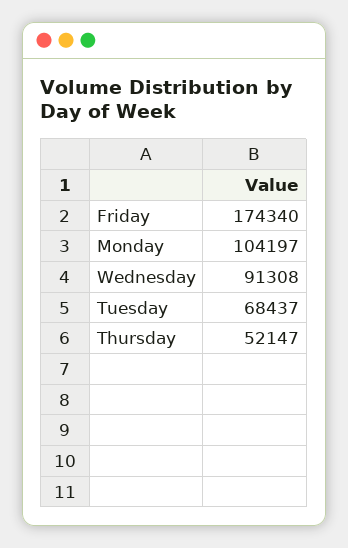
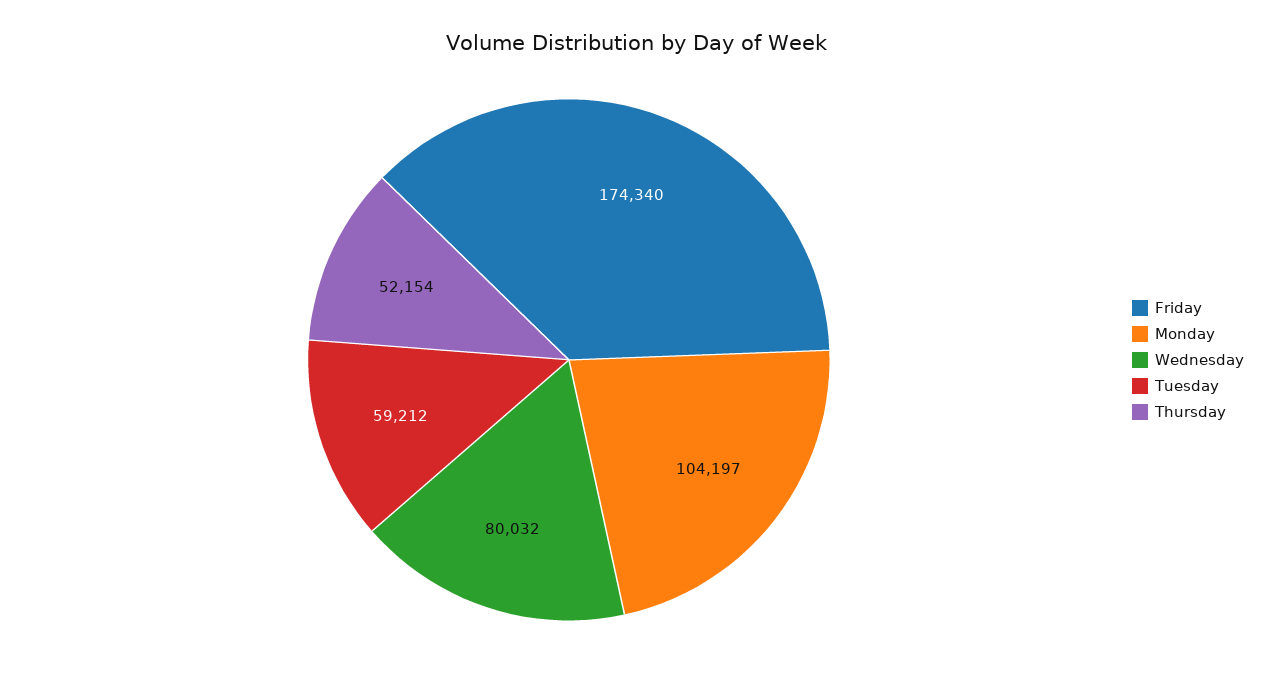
  {
    "Friday": 174340,
    "Monday": 104197,
-   "Wednesday": 91308,
+   "Wednesday": 80032,
-   "Tuesday": 68437,
+   "Tuesday": 59212,
-   "Thursday": 52147
+   "Thursday": 52154
  }

